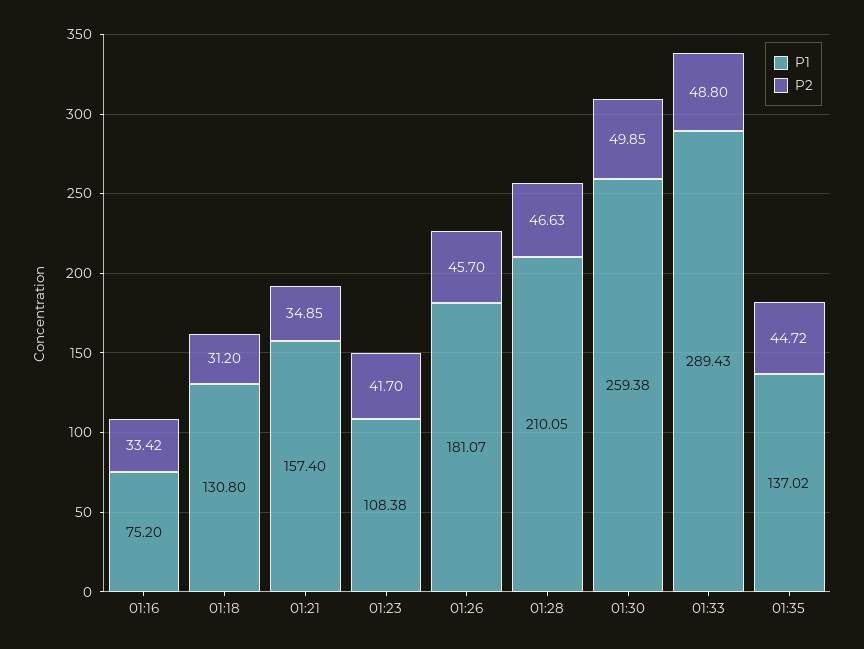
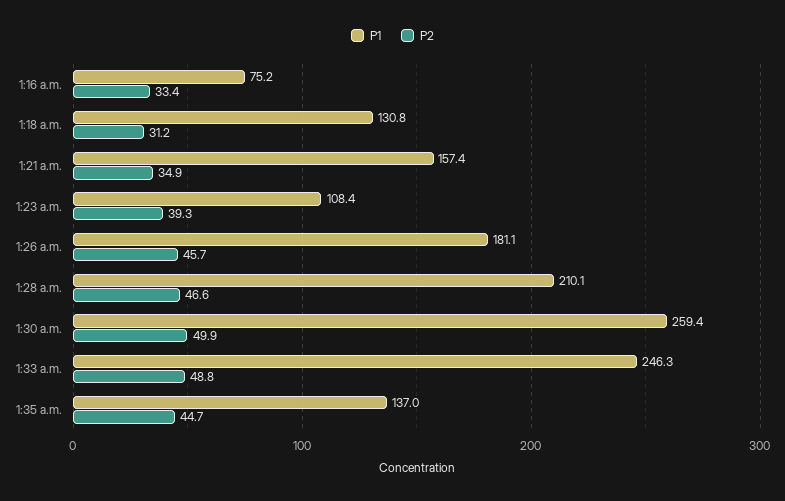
  {
    "P1": {
      "01:16": 75.2,
      "01:18": 130.8,
      "01:21": 157.4,
      "01:23": 108.38,
      "01:26": 181.07,
      "01:28": 210.05,
      "01:30": 259.38,
-     "01:33": 289.43,
+     "01:33": 246.3,
      "01:35": 137.02
    },
    "P2": {
      "01:16": 33.42,
      "01:18": 31.2,
      "01:21": 34.85,
-     "01:23": 41.7,
+     "01:23": 39.3,
      "01:26": 45.7,
      "01:28": 46.63,
      "01:30": 49.85,
      "01:33": 48.8,
      "01:35": 44.72
    }
  }

